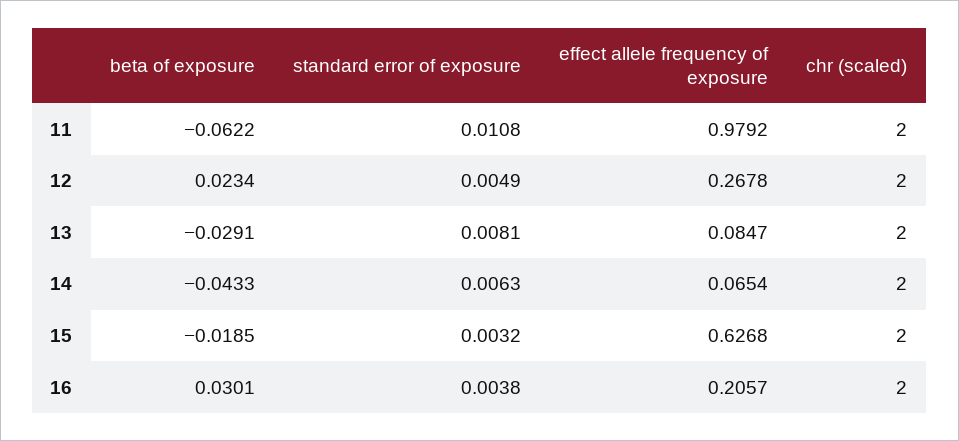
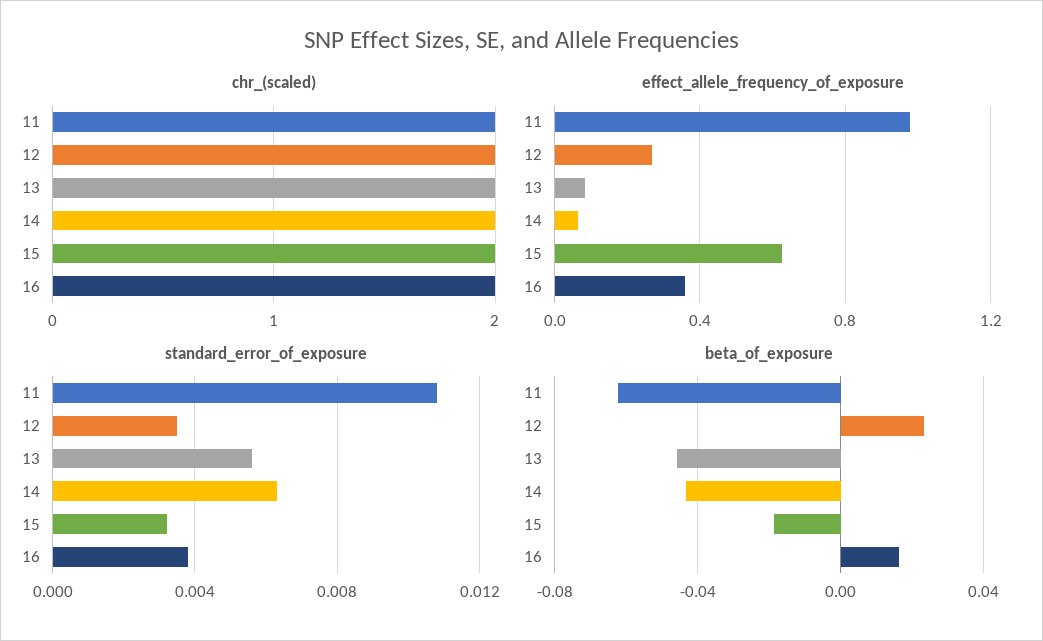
  {
    "beta of exposure": {
      "11": -0.0622,
      "12": 0.0234,
-     "13": -0.0291,
+     "13": -0.045,
      "14": -0.0433,
      "15": -0.0185,
-     "16": 0.0301
+     "16": 0.015
    },
    "standard error of exposure": {
      "11": 0.0108,
-     "12": 0.0049,
+     "12": 0.0035,
-     "13": 0.0081,
+     "13": 0.0055,
      "14": 0.0063,
      "15": 0.0032,
      "16": 0.0038
    },
    "effect allele frequency of exposure": {
      "11": 0.9792,
      "12": 0.2678,
      "13": 0.0847,
      "14": 0.0654,
      "15": 0.6268,
-     "16": 0.2057
+     "16": 0.35
    },
    "chr (scaled)": {
      "11": 2,
      "12": 2,
      "13": 2,
      "14": 2,
      "15": 2,
      "16": 2
    }
  }

